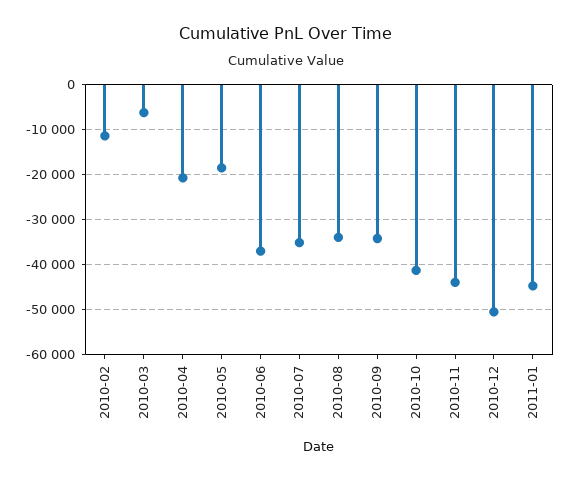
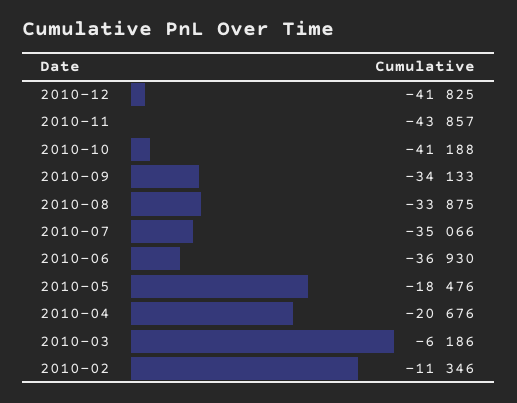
  {
    "2010-02": -11346,
    "2010-03": -6186,
    "2010-04": -20676,
    "2010-05": -18476,
    "2010-06": -36930,
    "2010-07": -35066,
    "2010-08": -33875,
    "2010-09": -34133,
    "2010-10": -41188,
    "2010-11": -43857,
-   "2010-12": -50000,
+   "2010-12": -41825
-   "2011-01": -44000
  }

